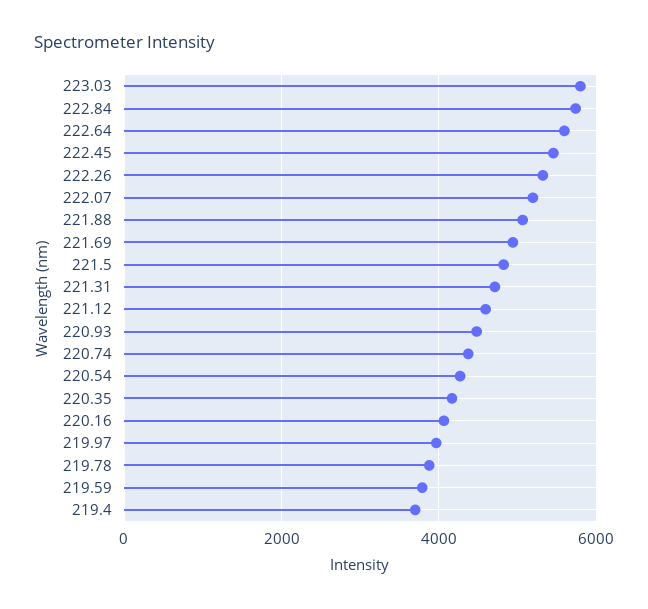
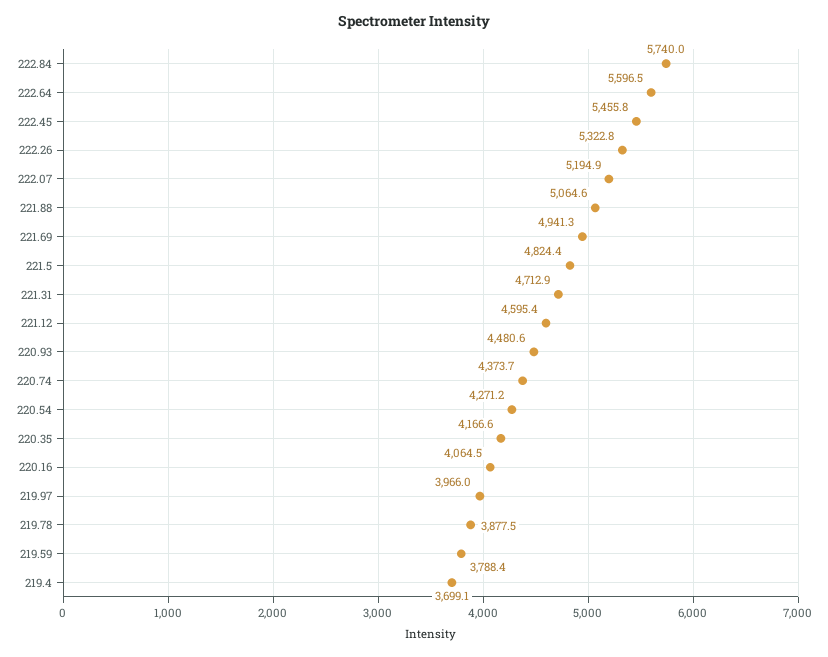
  {
-   "223.03": 5800,
    "222.84": 5740,
    "222.64": 5596.5,
    "222.45": 5455.8,
    "222.26": 5322.8,
    "222.07": 5194.9,
    "221.88": 5064.6,
    "221.69": 4941.3,
    "221.5": 4824.4,
    "221.31": 4712.9,
    "221.12": 4595.4,
    "220.93": 4480.6,
    "220.74": 4373.7,
    "220.54": 4271.2,
    "220.35": 4166.6,
    "220.16": 4064.5,
    "219.97": 3966,
    "219.78": 3877.5,
    "219.59": 3788.4,
    "219.4": 3699.1
  }

